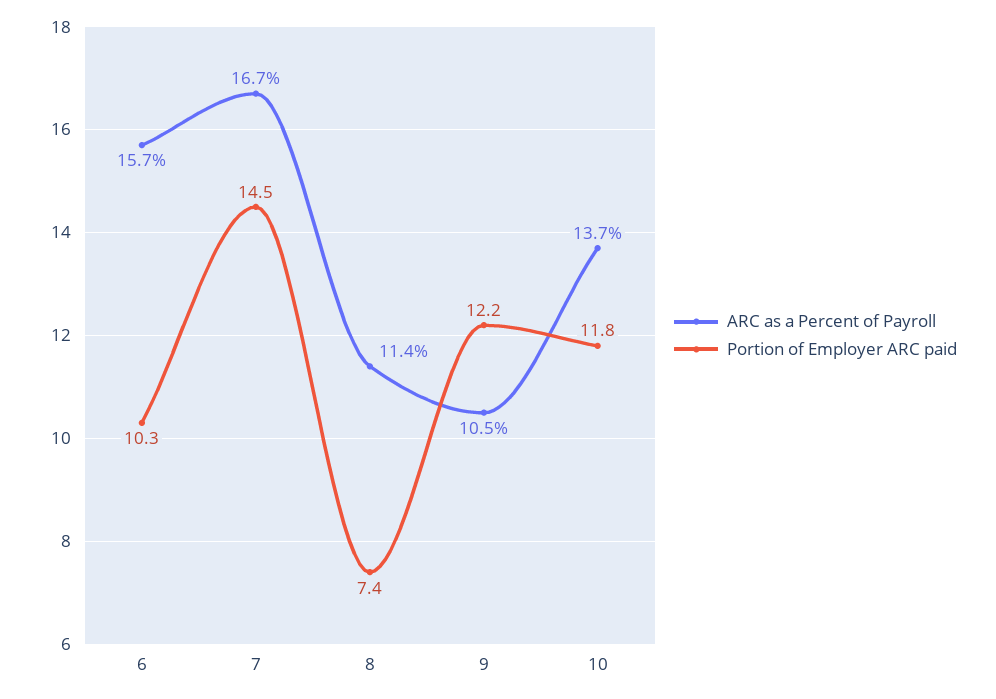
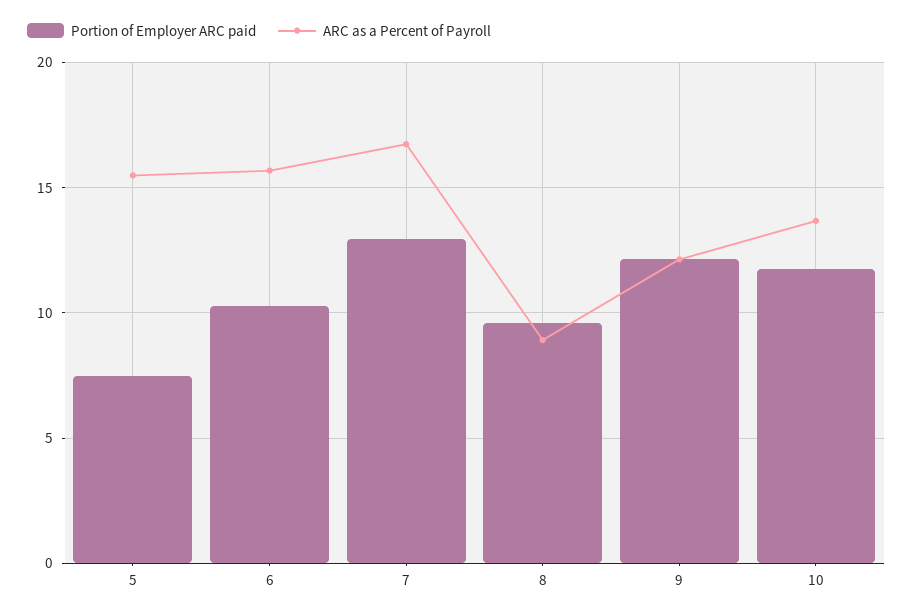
  {
    "ARC as a Percent of Payroll": {
      "6": 15.7,
      "7": 16.7,
-     "8": 11.4,
+     "8": 9,
-     "9": 10.5,
+     "9": 12,
-     "10": 13.7
+     "10": 13.7,
+     "5": 15.5
    },
    "Portion of Employer ARC paid": {
      "6": 10.3,
-     "7": 14.5,
+     "7": 13,
-     "8": 7.4,
+     "8": 9.5,
      "9": 12.2,
-     "10": 11.8
+     "10": 11.8,
+     "5": 7.5
    }
  }

